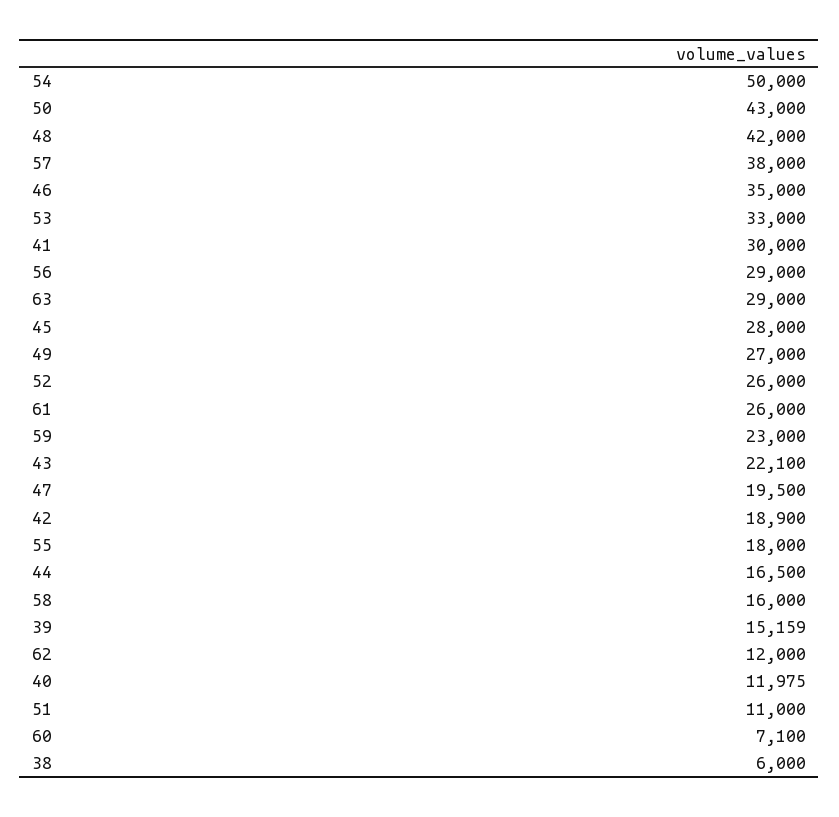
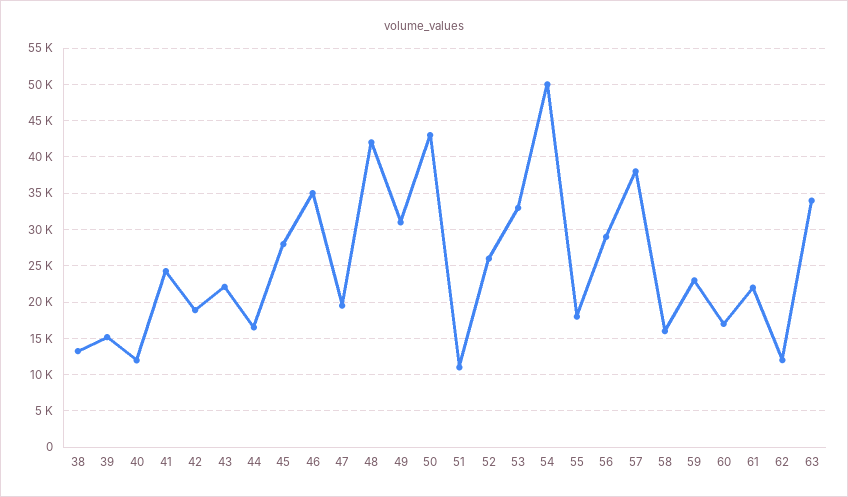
  {
    "54": 50000,
    "50": 43000,
    "48": 42000,
    "57": 38000,
    "46": 35000,
    "53": 33000,
-   "41": 30000,
+   "41": 24000,
    "56": 29000,
-   "63": 29000,
+   "63": 34000,
    "45": 28000,
-   "49": 27000,
+   "49": 31000,
    "52": 26000,
-   "61": 26000,
+   "61": 22000,
    "59": 23000,
    "43": 22100,
    "47": 19500,
    "42": 18900,
    "55": 18000,
    "44": 16500,
    "58": 16000,
    "39": 15159,
    "62": 12000,
    "40": 11975,
    "51": 11000,
-   "60": 7100,
+   "60": 17000,
-   "38": 6000
+   "38": 13000
  }

